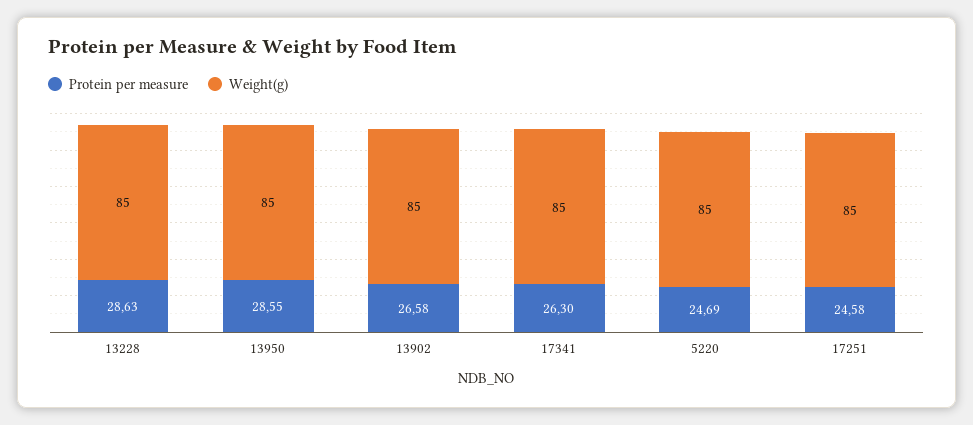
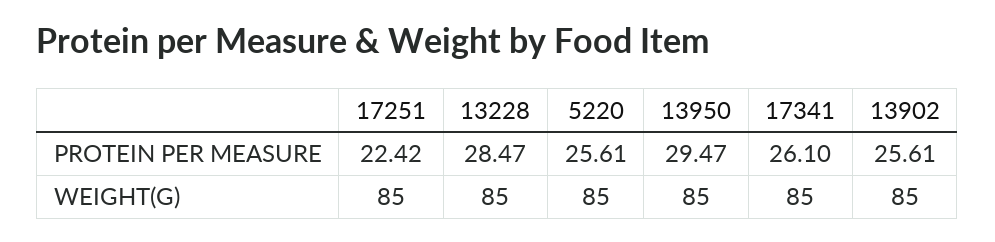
  {
    "Protein per measure": {
-     "13228": 28.63,
+     "13228": 28.47,
-     "13950": 28.55,
+     "13950": 29.47,
-     "13902": 26.58,
+     "13902": 25.61,
-     "17341": 26.3,
+     "17341": 26.1,
-     "5220": 24.69,
+     "5220": 25.61,
-     "17251": 24.58
+     "17251": 22.42
    },
    "Weight(g)": {
      "13228": 85,
      "13950": 85,
      "13902": 85,
      "17341": 85,
      "5220": 85,
      "17251": 85
    }
  }

